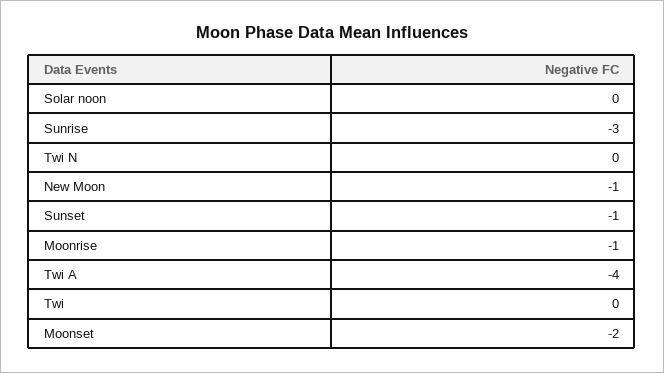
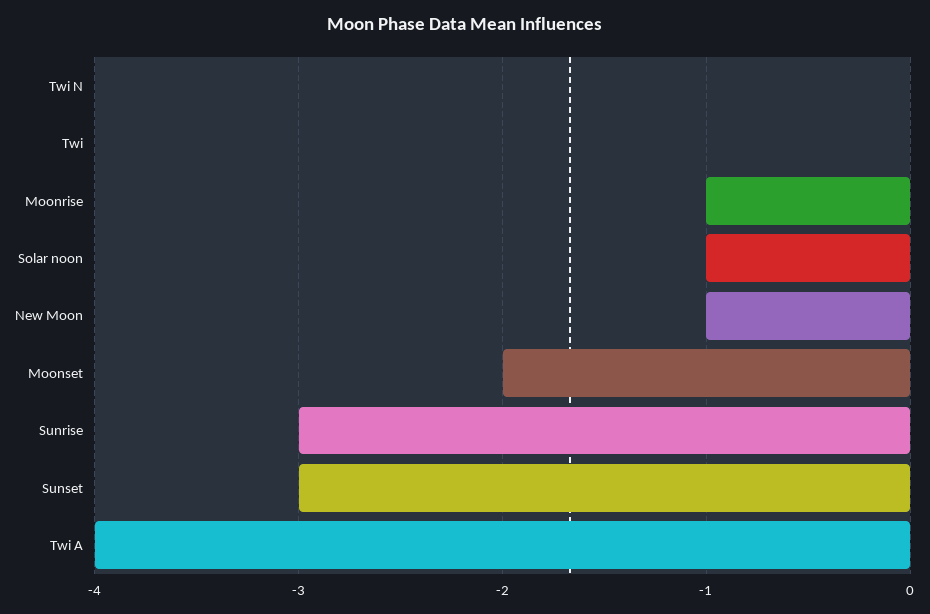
  {
-   "Solar noon": 0,
+   "Solar noon": -1,
    "Sunrise": -3,
    "Twi N": 0,
    "New Moon": -1,
-   "Sunset": -1,
+   "Sunset": -3,
    "Moonrise": -1,
    "Twi A": -4,
    "Twi": 0,
    "Moonset": -2
  }

